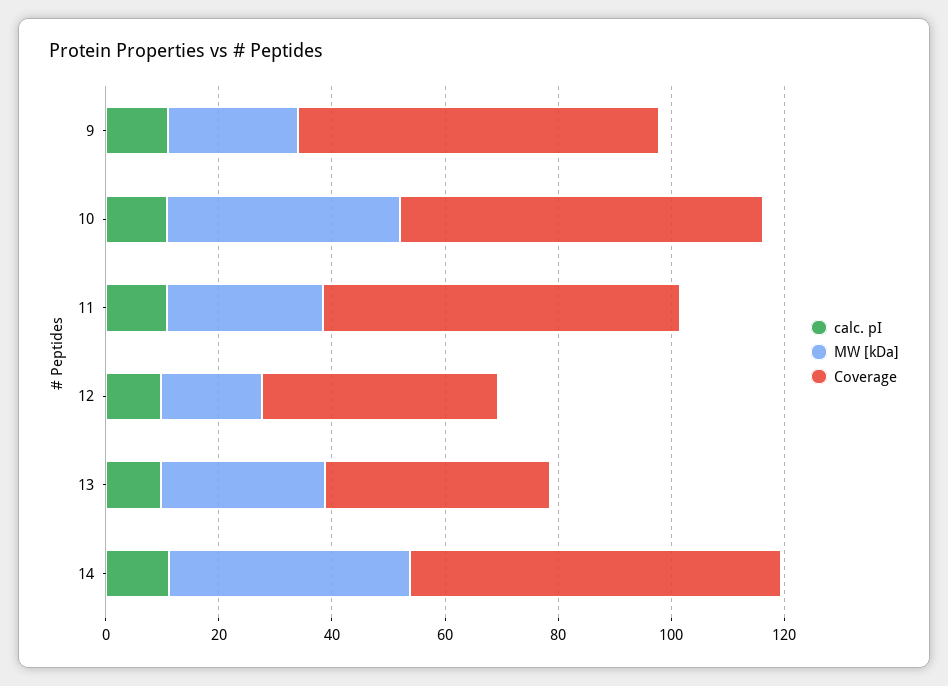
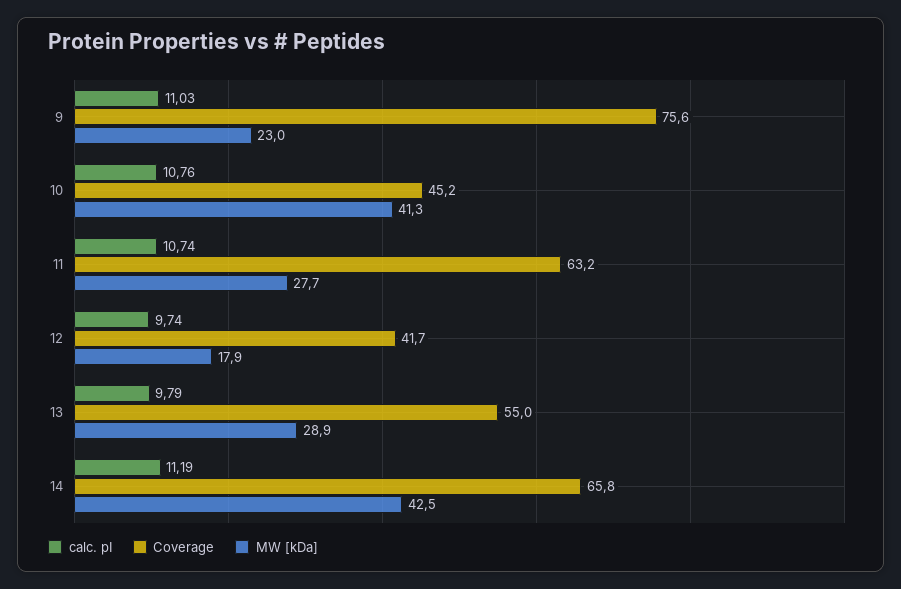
  {
    "calc. pI": {
      "9": 11.03,
      "10": 10.76,
      "11": 10.74,
      "12": 9.74,
      "13": 9.79,
      "14": 11.19
    },
    "MW [kDa]": {
      "9": 23,
      "10": 41.3,
      "11": 27.7,
      "12": 17.9,
      "13": 28.9,
      "14": 42.5
    },
    "Coverage": {
-     "9": 65,
+     "9": 75.6,
-     "10": 65,
+     "10": 45.2,
      "11": 63.2,
      "12": 41.7,
-     "13": 40,
+     "13": 55,
      "14": 65.8
    }
  }

